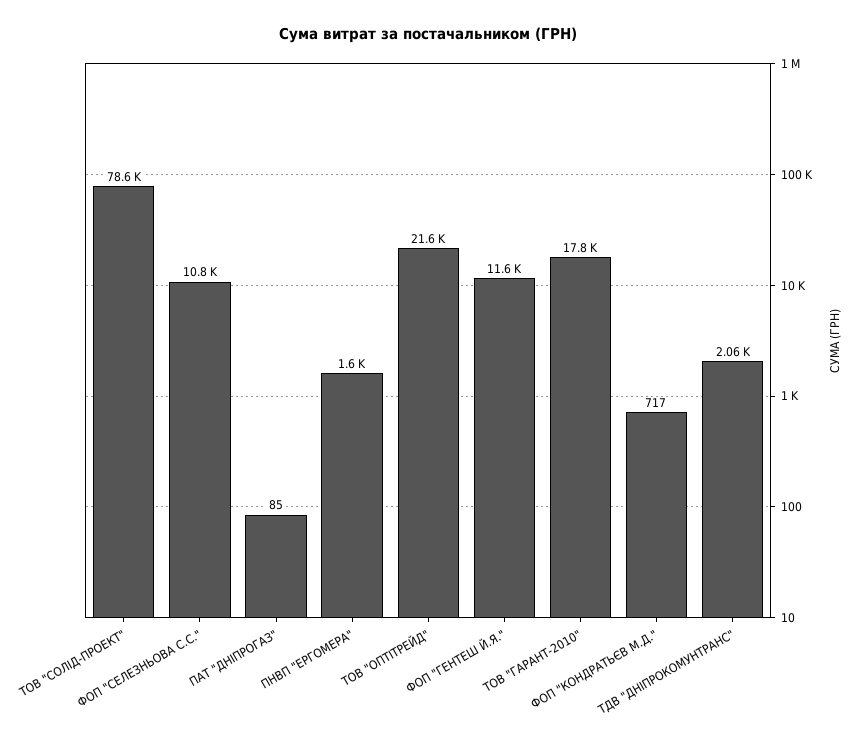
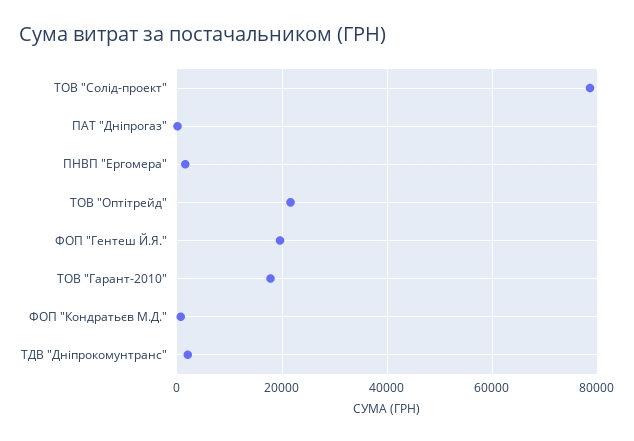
  {
    "ТОВ \"СОЛІД-ПРОЕКТ\"": 78600,
-   "ФОП \"СЕЛЕЗНЬОВА С.С.\"": 10800,
    "ПАТ \"ДНІПРОГАЗ\"": 85,
    "ПНВП \"ЕРГОМЕРА\"": 1600,
    "ТОВ \"ОПТІТРЕЙД\"": 21600,
-   "ФОП \"ГЕНТЕШ Й.Я.\"": 11600,
+   "ФОП \"ГЕНТЕШ Й.Я.\"": 20000,
    "ТОВ \"ГАРАНТ-2010\"": 17800,
    "ФОП \"КОНДРАТЬЄВ М.Д.\"": 717,
    "ТДВ \"ДНІПРОКОМУНТРАНС\"": 2060
  }

